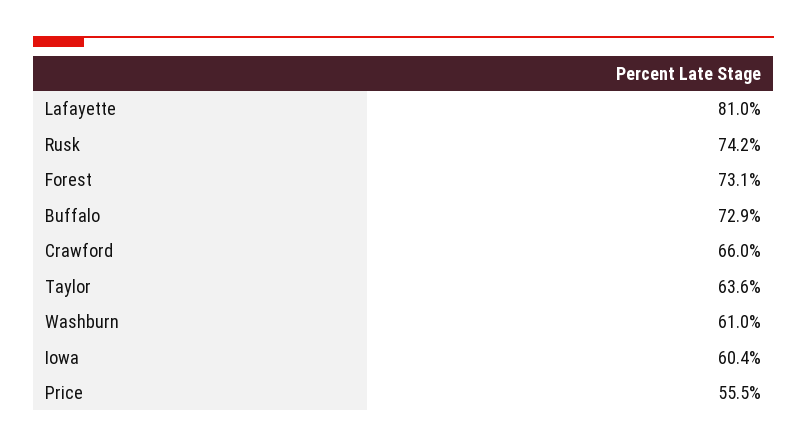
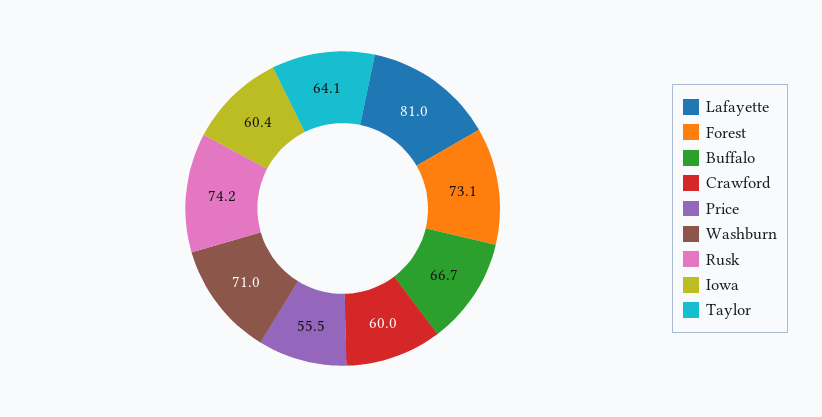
  {
    "Lafayette": 81,
    "Rusk": 74.2,
    "Forest": 73.1,
-   "Buffalo": 72.9,
+   "Buffalo": 66.7,
-   "Crawford": 66,
+   "Crawford": 60,
-   "Taylor": 63.6,
+   "Taylor": 64.1,
-   "Washburn": 61,
+   "Washburn": 71,
    "Iowa": 60.4,
    "Price": 55.5
  }

